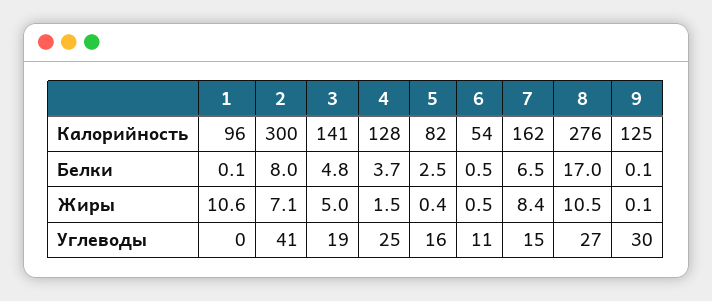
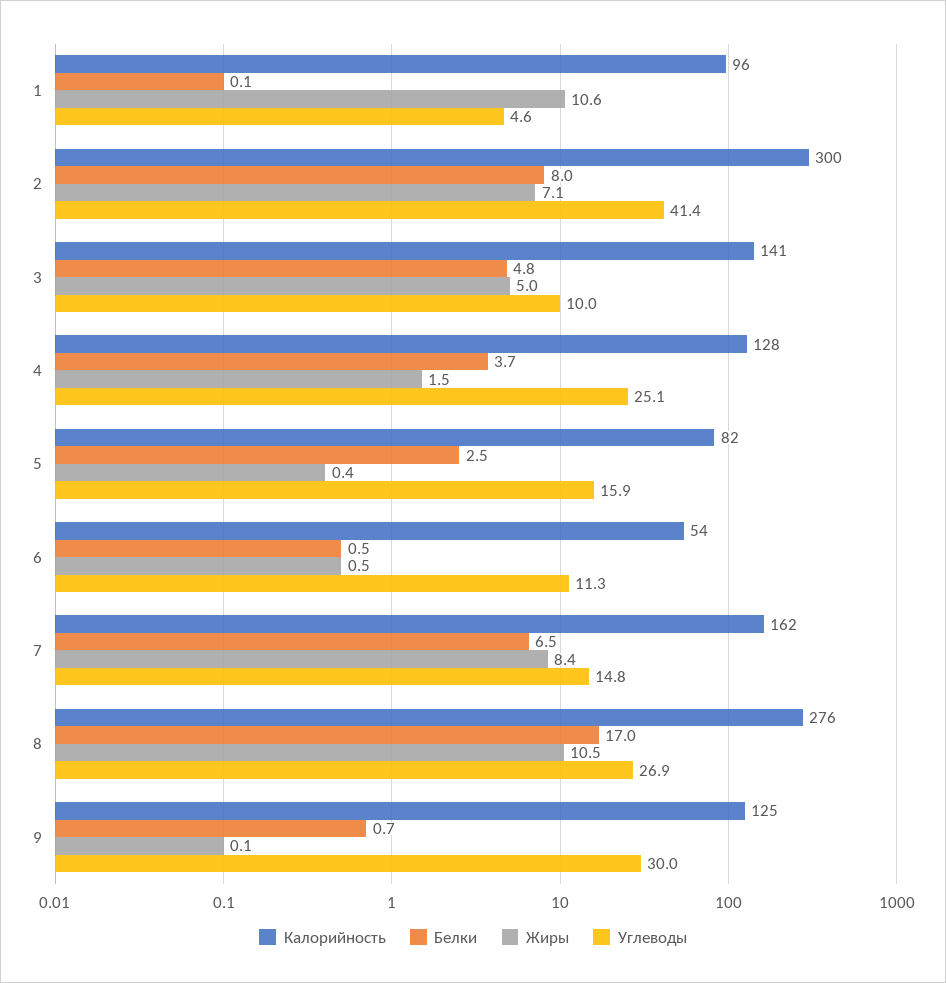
  {
    "Калорийность": {
      "1": 96,
      "2": 300,
      "3": 141,
      "4": 128,
      "5": 82,
      "6": 54,
      "7": 162,
      "8": 276,
      "9": 125
    },
    "Белки": {
      "1": 0.1,
      "2": 8,
      "3": 4.8,
      "4": 3.7,
      "5": 2.5,
      "6": 0.5,
      "7": 6.5,
      "8": 17,
-     "9": 0.1
+     "9": 0.7
    },
    "Жиры": {
      "1": 10.6,
      "2": 7.1,
      "3": 5,
      "4": 1.5,
      "5": 0.4,
      "6": 0.5,
      "7": 8.4,
      "8": 10.5,
      "9": 0.1
    },
    "Углеводы": {
-     "1": 0,
+     "1": 4.6,
      "2": 41.4,
-     "3": 19,
+     "3": 10,
      "4": 25.1,
      "5": 15.9,
      "6": 11.3,
      "7": 14.8,
      "8": 26.9,
      "9": 30
    }
  }

